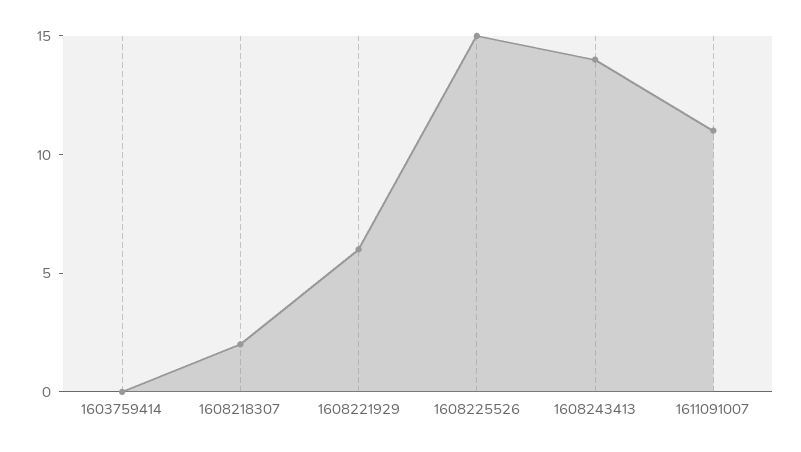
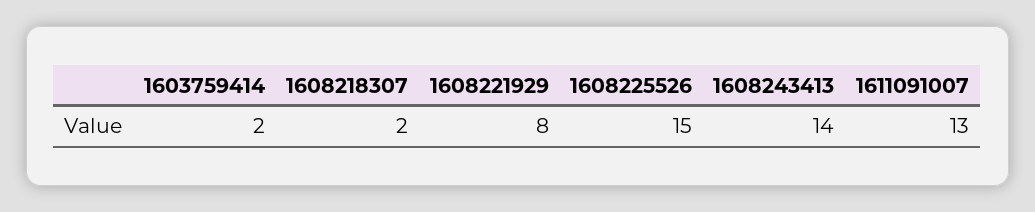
  {
-   "1603759414": 0,
+   "1603759414": 2,
    "1608218307": 2,
-   "1608221929": 6,
+   "1608221929": 8,
    "1608225526": 15,
    "1608243413": 14,
-   "1611091007": 11
+   "1611091007": 13
  }

